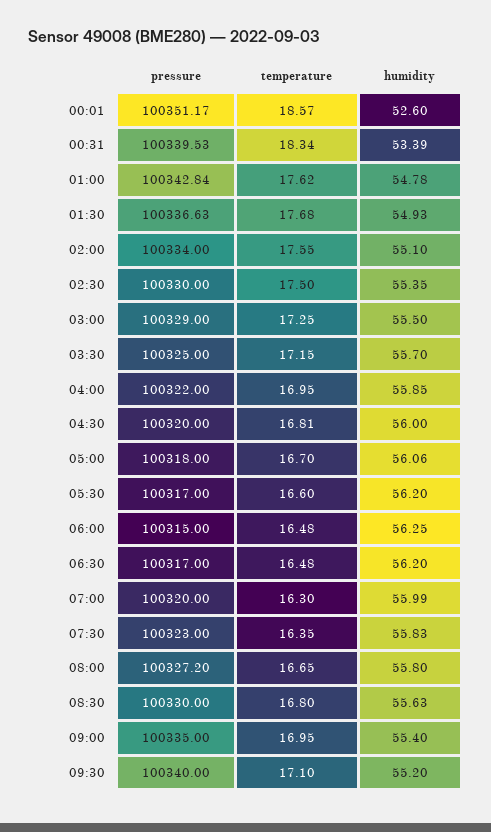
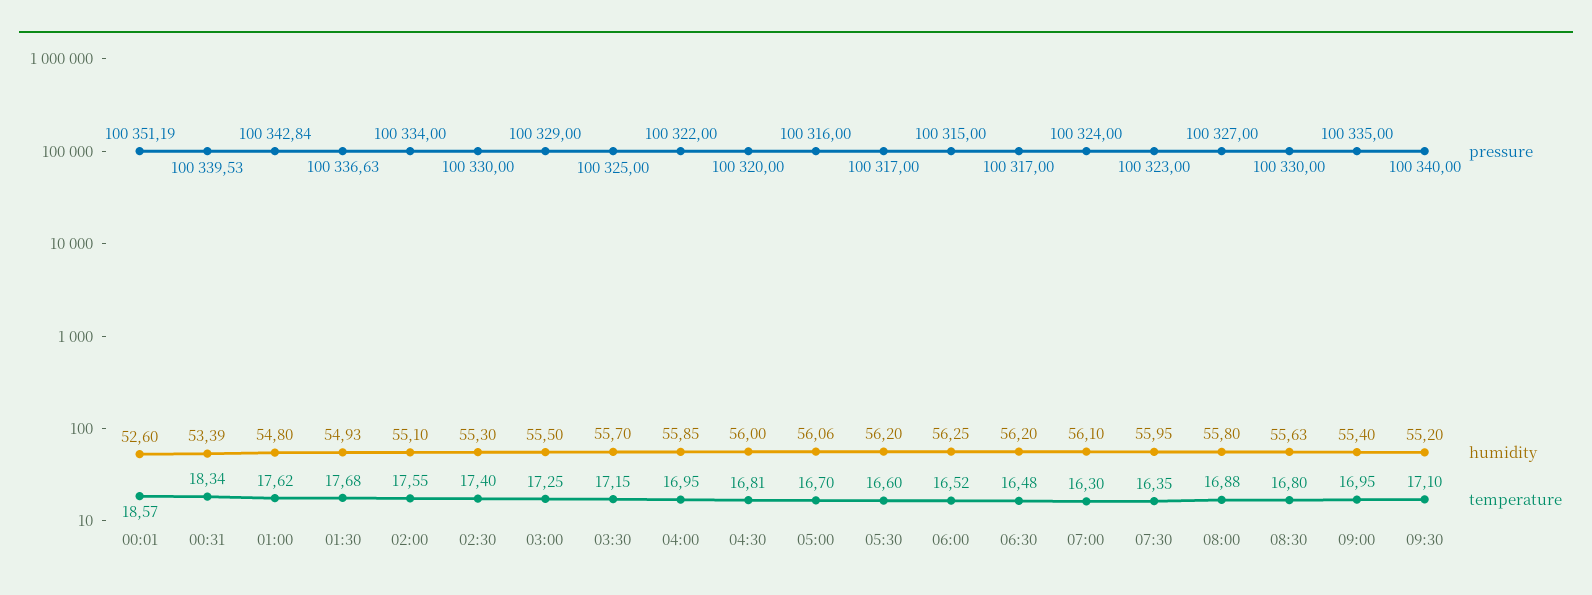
  {
    "pressure": {
-     "00:01": 100351.17,
+     "00:01": 100351.19,
      "00:31": 100339.53,
      "01:00": 100342.84,
      "01:30": 100336.63,
      "02:00": 100334,
      "02:30": 100330,
      "03:00": 100329,
      "03:30": 100325,
      "04:00": 100322,
      "04:30": 100320,
-     "05:00": 100318,
+     "05:00": 100316,
      "05:30": 100317,
      "06:00": 100315,
      "06:30": 100317,
-     "07:00": 100320,
+     "07:00": 100324,
      "07:30": 100323,
-     "08:00": 100327.2,
+     "08:00": 100327,
      "08:30": 100330,
      "09:00": 100335,
      "09:30": 100340
    },
    "temperature": {
      "00:01": 18.57,
      "00:31": 18.34,
      "01:00": 17.62,
      "01:30": 17.68,
      "02:00": 17.55,
-     "02:30": 17.5,
+     "02:30": 17.4,
      "03:00": 17.25,
      "03:30": 17.15,
      "04:00": 16.95,
      "04:30": 16.81,
      "05:00": 16.7,
      "05:30": 16.6,
-     "06:00": 16.48,
+     "06:00": 16.52,
      "06:30": 16.48,
      "07:00": 16.3,
      "07:30": 16.35,
-     "08:00": 16.65,
+     "08:00": 16.88,
      "08:30": 16.8,
      "09:00": 16.95,
      "09:30": 17.1
    },
    "humidity": {
      "00:01": 52.6,
      "00:31": 53.39,
-     "01:00": 54.78,
+     "01:00": 54.8,
      "01:30": 54.93,
      "02:00": 55.1,
-     "02:30": 55.35,
+     "02:30": 55.3,
      "03:00": 55.5,
      "03:30": 55.7,
      "04:00": 55.85,
      "04:30": 56,
      "05:00": 56.06,
      "05:30": 56.2,
      "06:00": 56.25,
      "06:30": 56.2,
-     "07:00": 55.99,
+     "07:00": 56.1,
-     "07:30": 55.83,
+     "07:30": 55.95,
      "08:00": 55.8,
      "08:30": 55.63,
      "09:00": 55.4,
      "09:30": 55.2
    }
  }

